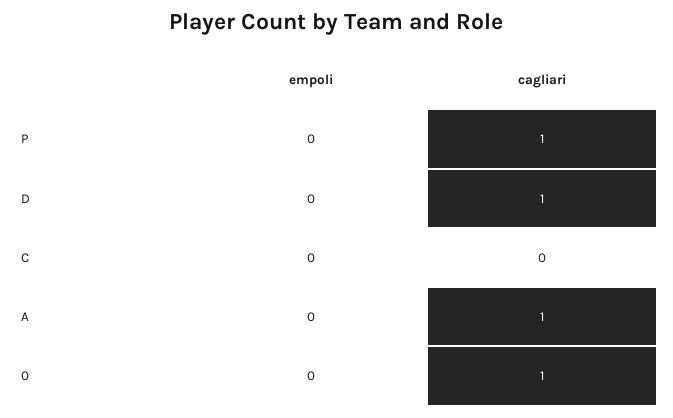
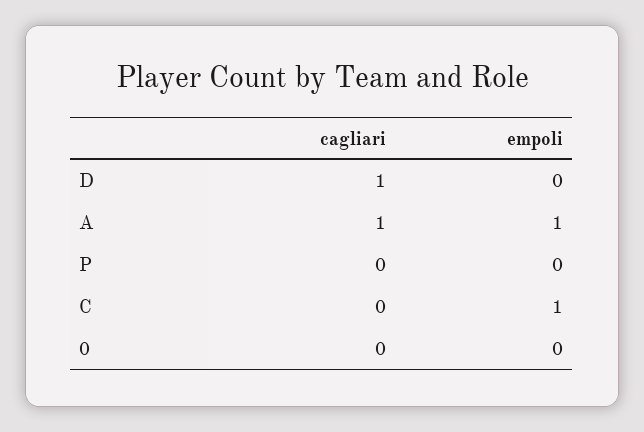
  {
    "empoli": {
      "P": 0,
      "D": 0,
-     "C": 0,
+     "C": 1,
-     "A": 0,
+     "A": 1,
      "0": 0
    },
    "cagliari": {
-     "P": 1,
+     "P": 0,
      "D": 1,
      "C": 0,
      "A": 1,
-     "0": 1
+     "0": 0
    }
  }

